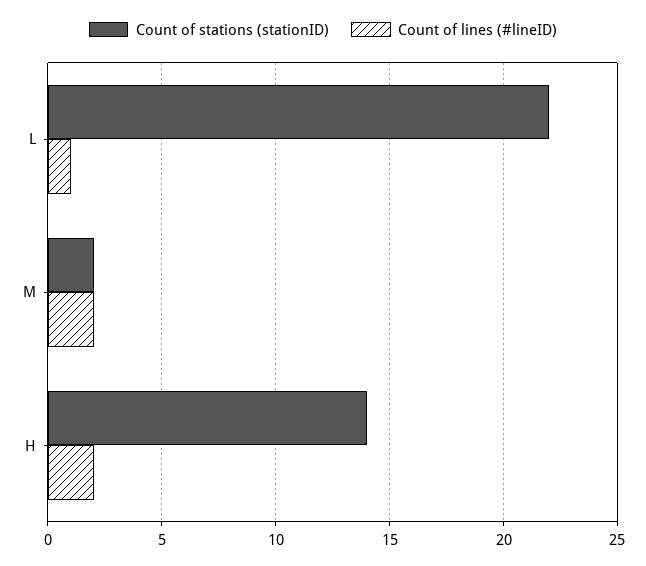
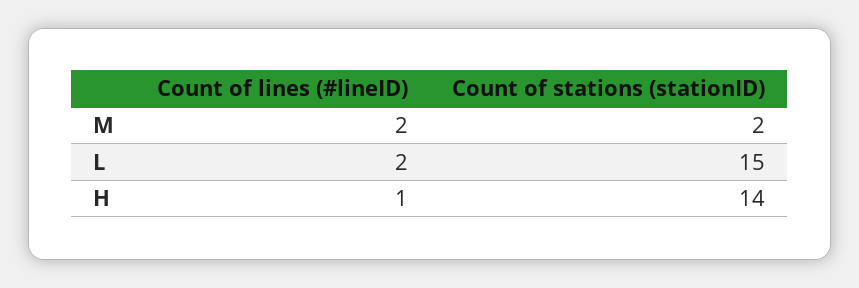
  {
    "Count of stations (stationID)": {
-     "L": 22,
+     "L": 15,
      "M": 2,
      "H": 14
    },
    "Count of lines (#lineID)": {
-     "L": 1,
+     "L": 2,
      "M": 2,
-     "H": 2
+     "H": 1
    }
  }

